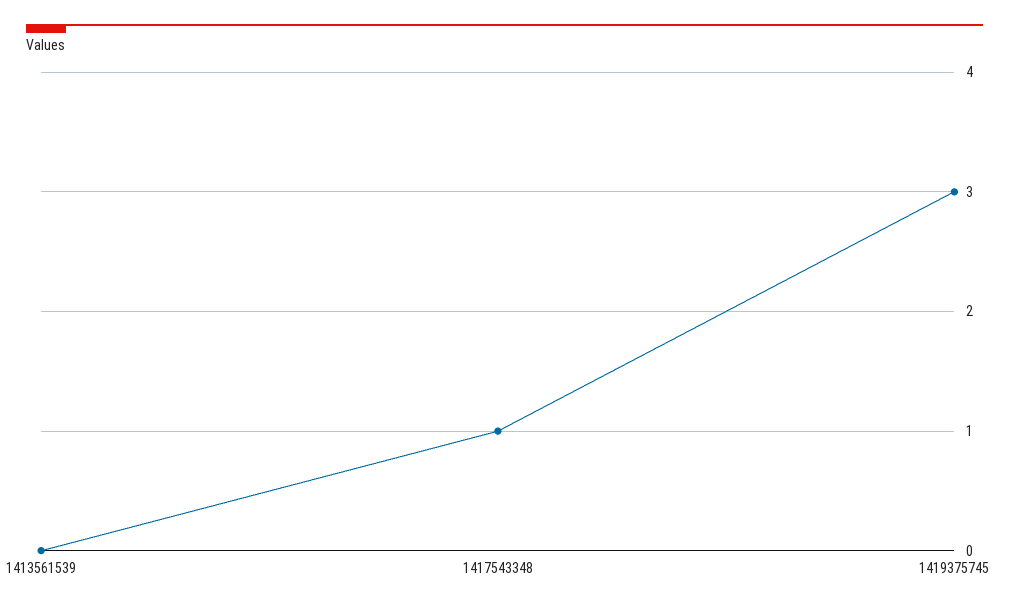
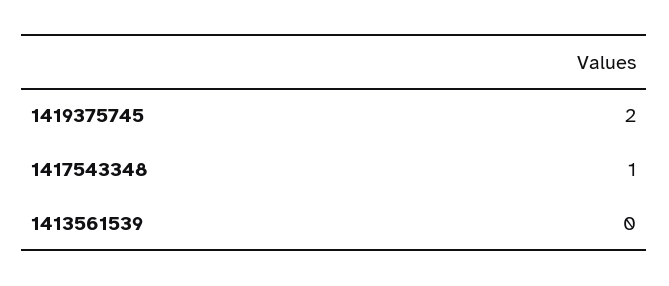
  {
    "1413561539": 0,
    "1417543348": 1,
-   "1419375745": 3
+   "1419375745": 2
  }

